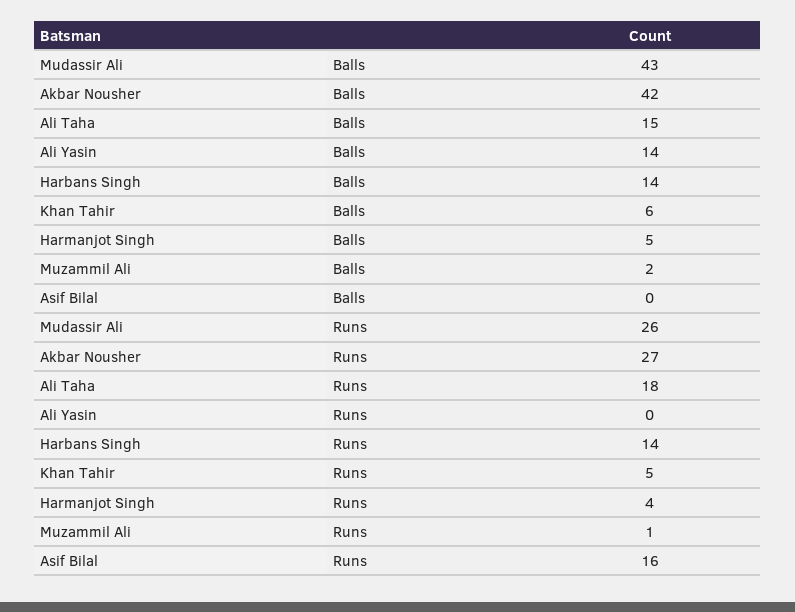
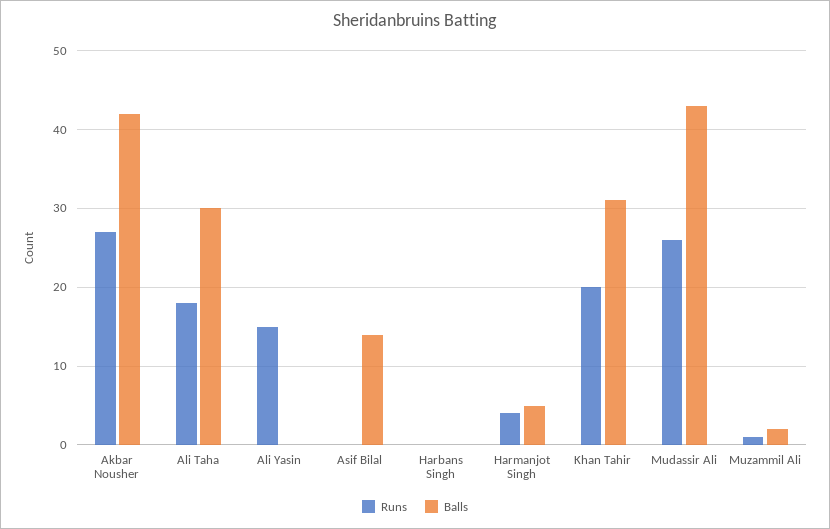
  {
    "Balls": {
      "Mudassir Ali": 43,
      "Akbar Nousher": 42,
-     "Ali Taha": 15,
+     "Ali Taha": 30,
-     "Ali Yasin": 14,
+     "Ali Yasin": 0,
-     "Harbans Singh": 14,
+     "Harbans Singh": 0,
-     "Khan Tahir": 6,
+     "Khan Tahir": 31,
      "Harmanjot Singh": 5,
      "Muzammil Ali": 2,
-     "Asif Bilal": 0
+     "Asif Bilal": 14
    },
    "Runs": {
      "Mudassir Ali": 26,
      "Akbar Nousher": 27,
      "Ali Taha": 18,
-     "Ali Yasin": 0,
+     "Ali Yasin": 15,
-     "Harbans Singh": 14,
+     "Harbans Singh": 0,
-     "Khan Tahir": 5,
+     "Khan Tahir": 20,
      "Harmanjot Singh": 4,
      "Muzammil Ali": 1,
-     "Asif Bilal": 16
+     "Asif Bilal": 0
    }
  }

